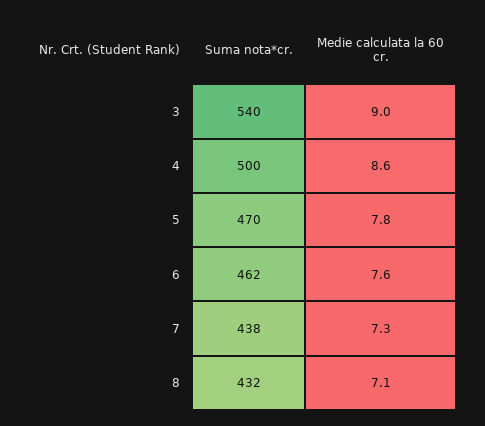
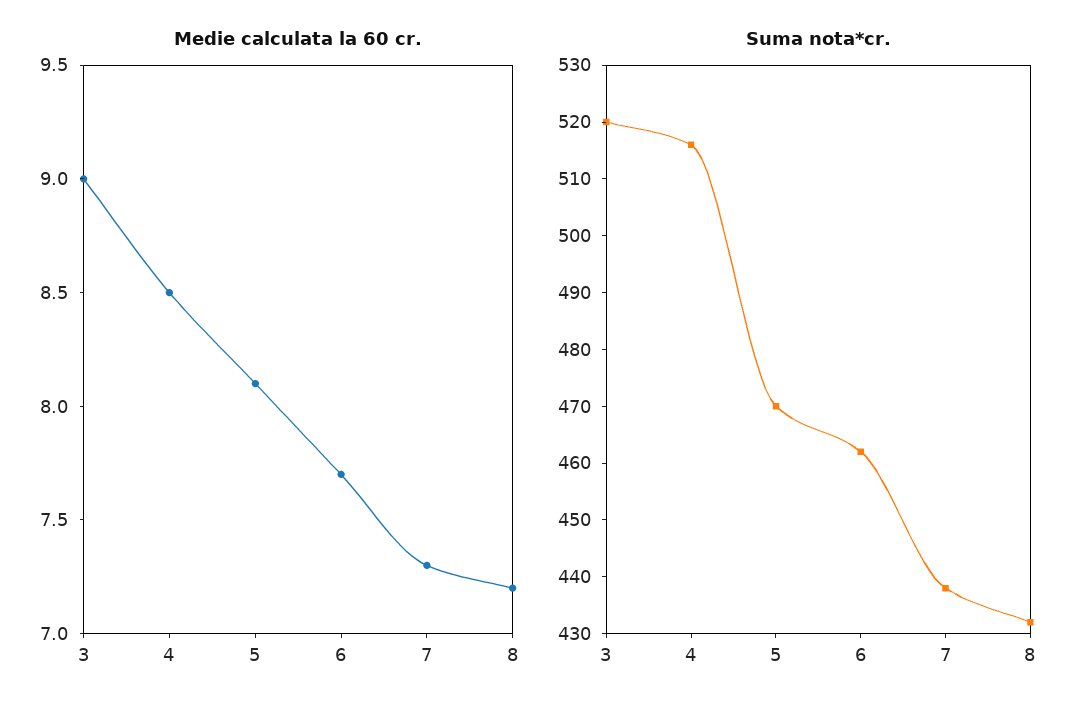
  {
    "Suma nota*cr.": {
-     "3": 540,
+     "3": 520,
-     "4": 500,
+     "4": 515,
      "5": 470,
      "6": 462,
      "7": 438,
      "8": 432
    },
    "Medie calculata la 60 cr.": {
      "3": 9,
-     "4": 8.6,
+     "4": 8.5,
-     "5": 7.8,
+     "5": 8.1,
-     "6": 7.6,
+     "6": 7.7,
      "7": 7.3,
-     "8": 7.1
+     "8": 7.2
    }
  }

